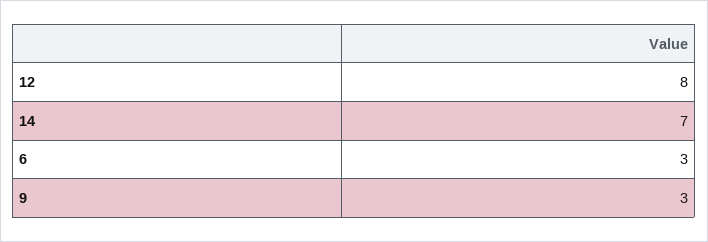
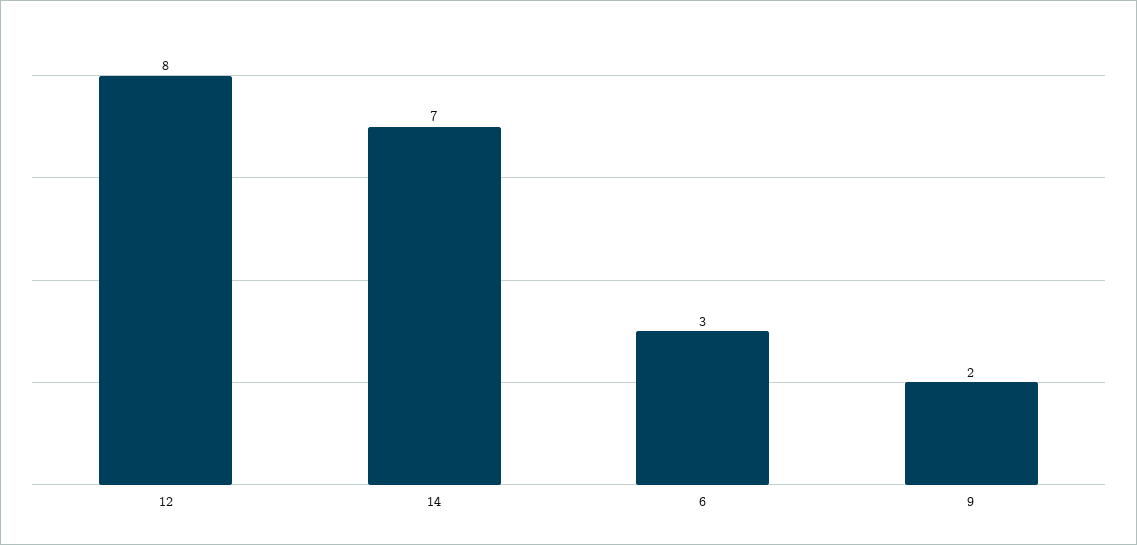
  {
    "12": 8,
    "14": 7,
    "6": 3,
-   "9": 3
+   "9": 2
  }

